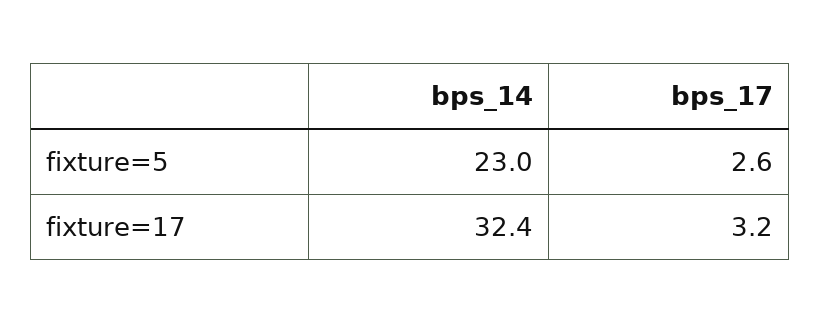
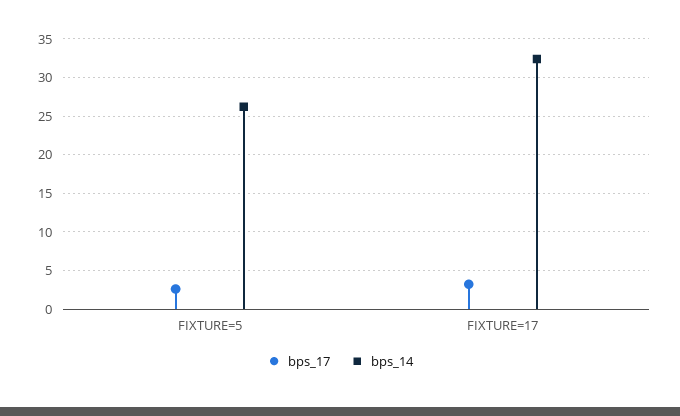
  {
    "bps_14": {
-     "fixture=5": 23,
+     "fixture=5": 26,
      "fixture=17": 32.4
    },
    "bps_17": {
      "fixture=5": 2.6,
      "fixture=17": 3.2
    }
  }

